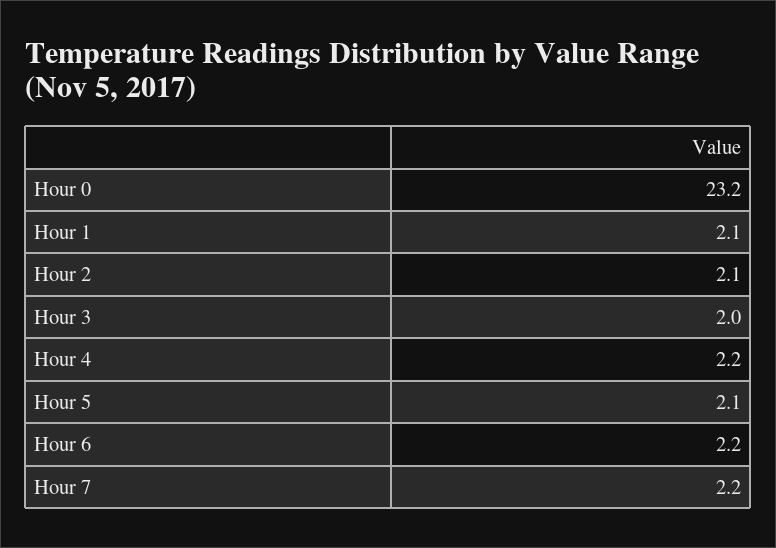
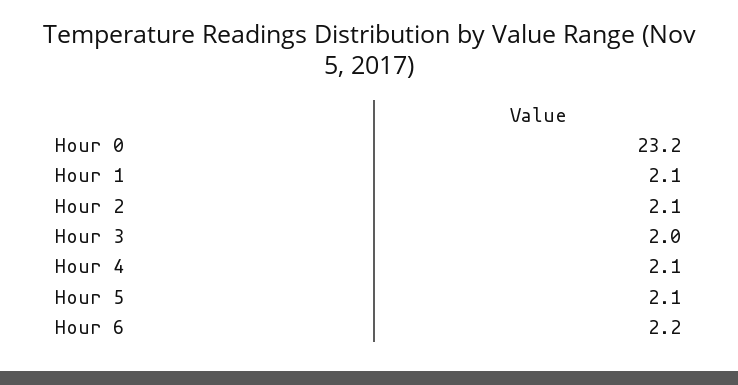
  {
    "Hour 0": 23.2,
    "Hour 1": 2.1,
    "Hour 2": 2.1,
    "Hour 3": 2,
-   "Hour 4": 2.2,
+   "Hour 4": 2.1,
    "Hour 5": 2.1,
-   "Hour 6": 2.2,
+   "Hour 6": 2.2
-   "Hour 7": 2.2
  }

